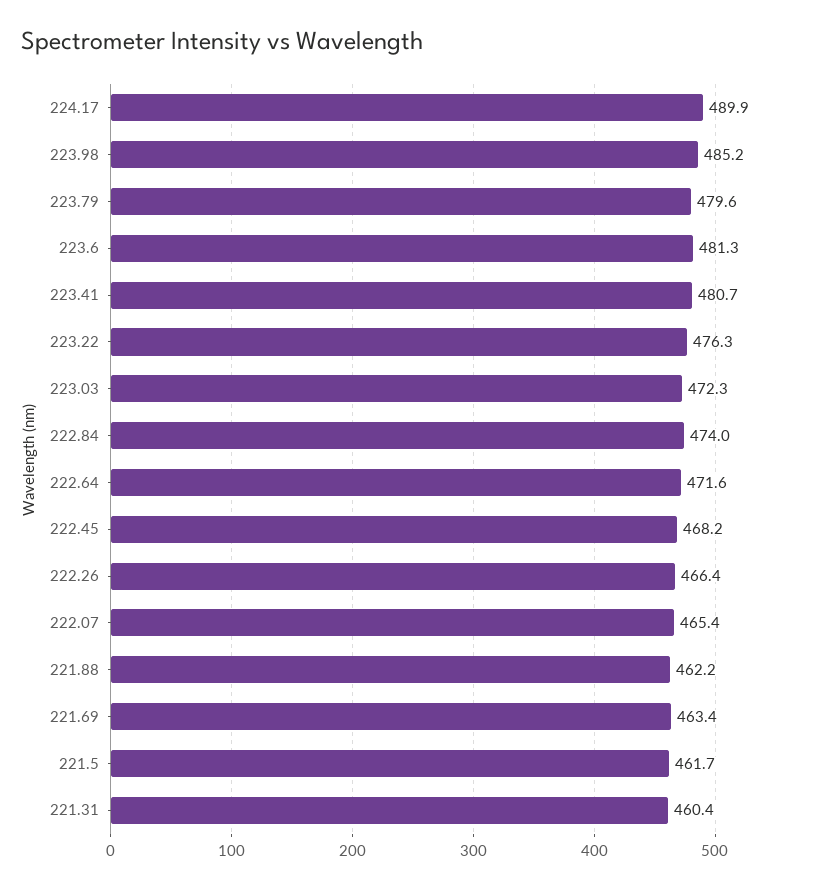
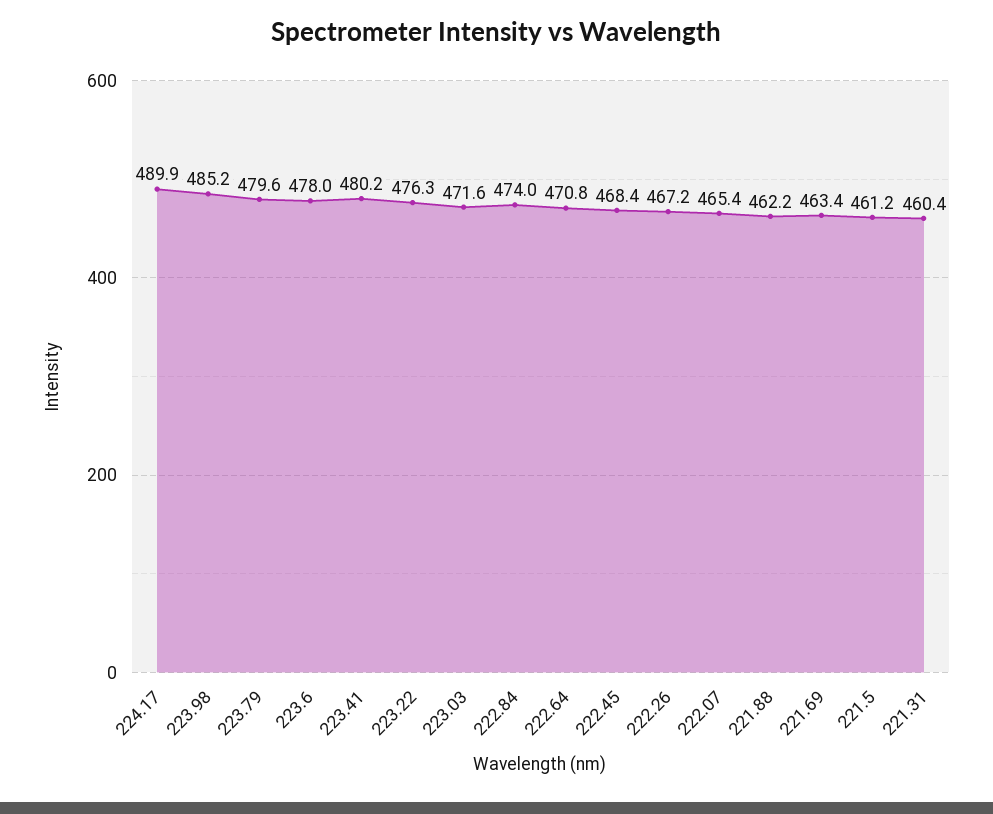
  {
    "224.17": 489.9,
    "223.98": 485.2,
    "223.79": 479.6,
-   "223.6": 481.3,
+   "223.6": 478,
-   "223.41": 480.7,
+   "223.41": 480.2,
    "223.22": 476.3,
-   "223.03": 472.3,
+   "223.03": 471.6,
    "222.84": 474,
-   "222.64": 471.6,
+   "222.64": 470.8,
-   "222.45": 468.2,
+   "222.45": 468.4,
-   "222.26": 466.4,
+   "222.26": 467.2,
    "222.07": 465.4,
    "221.88": 462.2,
    "221.69": 463.4,
-   "221.5": 461.7,
+   "221.5": 461.2,
    "221.31": 460.4
  }

